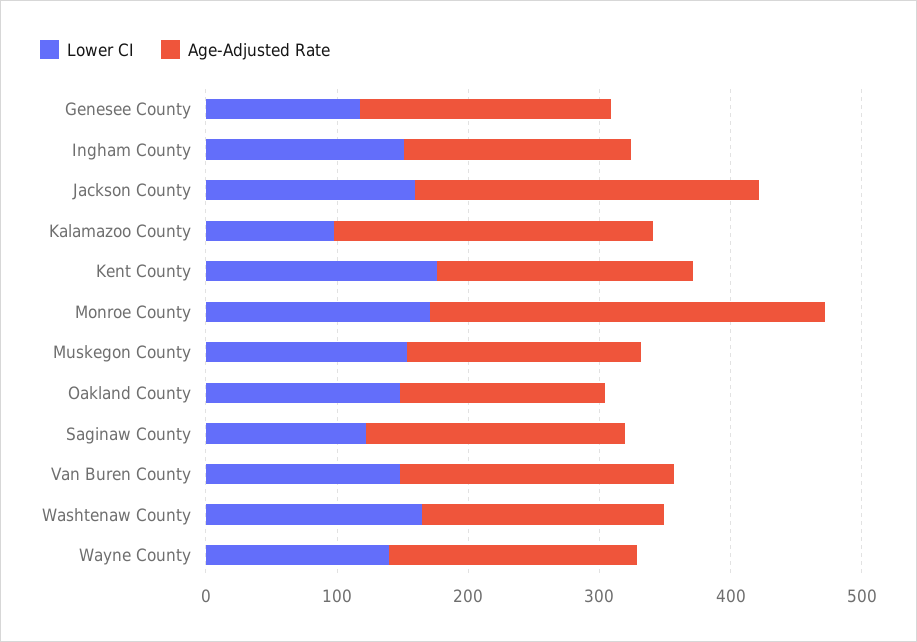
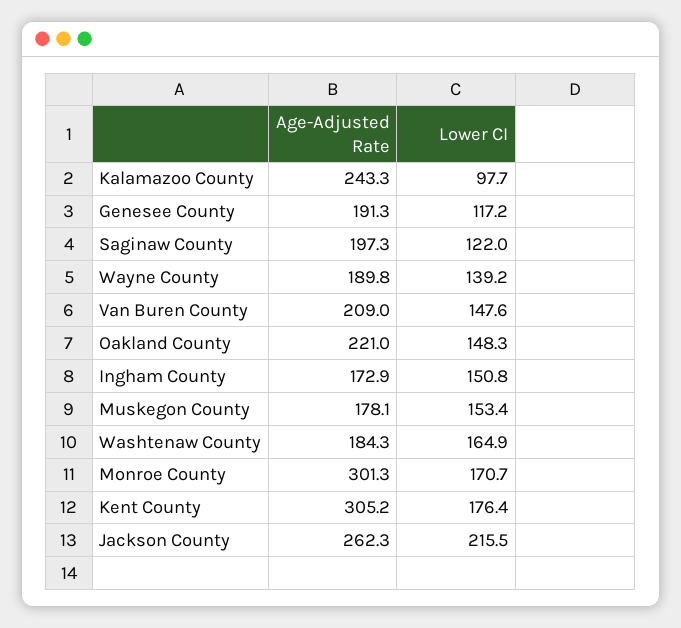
  {
    "Lower CI": {
      "Genesee County": 117.2,
      "Ingham County": 150.8,
-     "Jackson County": 160,
+     "Jackson County": 215.5,
      "Kalamazoo County": 97.7,
      "Kent County": 176.4,
      "Monroe County": 170.7,
      "Muskegon County": 153.4,
      "Oakland County": 148.3,
      "Saginaw County": 122,
      "Van Buren County": 147.6,
      "Washtenaw County": 164.9,
      "Wayne County": 139.2
    },
    "Age-Adjusted Rate": {
      "Genesee County": 191.3,
      "Ingham County": 172.9,
      "Jackson County": 262.3,
      "Kalamazoo County": 243.3,
-     "Kent County": 200,
+     "Kent County": 305.2,
      "Monroe County": 301.3,
      "Muskegon County": 178.1,
-     "Oakland County": 160,
+     "Oakland County": 221,
      "Saginaw County": 197.3,
      "Van Buren County": 209,
      "Washtenaw County": 184.3,
      "Wayne County": 189.8
    }
  }

